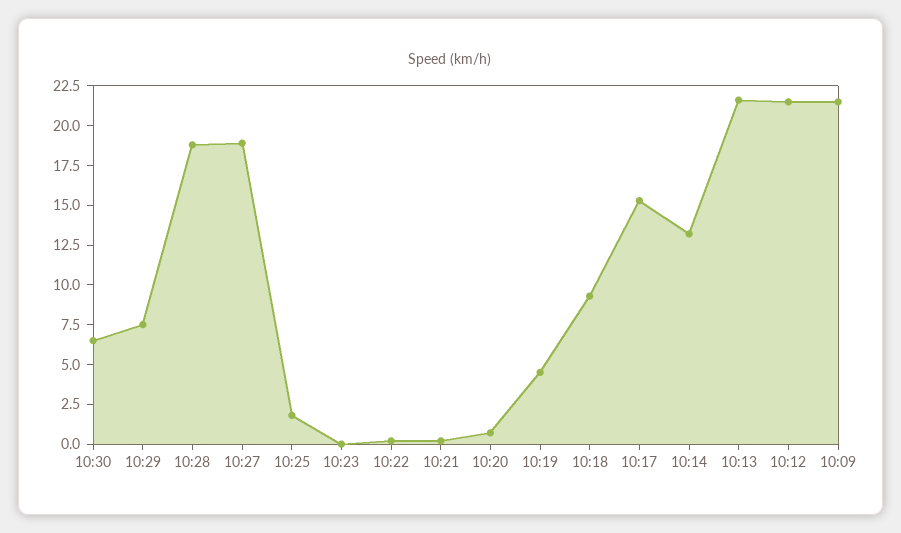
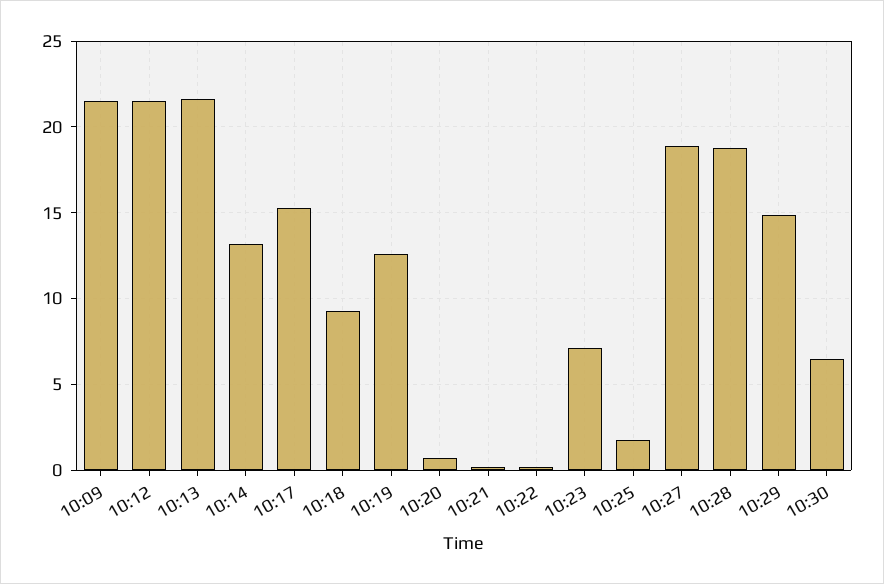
  {
    "10:30": 6.5,
-   "10:29": 7.5,
+   "10:29": 15,
    "10:28": 19,
    "10:27": 19,
    "10:25": 2,
-   "10:23": 0,
+   "10:23": 7,
    "10:22": 0,
    "10:21": 0,
    "10:20": 0.5,
-   "10:19": 5,
+   "10:19": 12.5,
    "10:18": 9.5,
    "10:17": 15.5,
    "10:14": 13,
    "10:13": 21.5,
    "10:12": 21.5,
    "10:09": 21.5
  }

